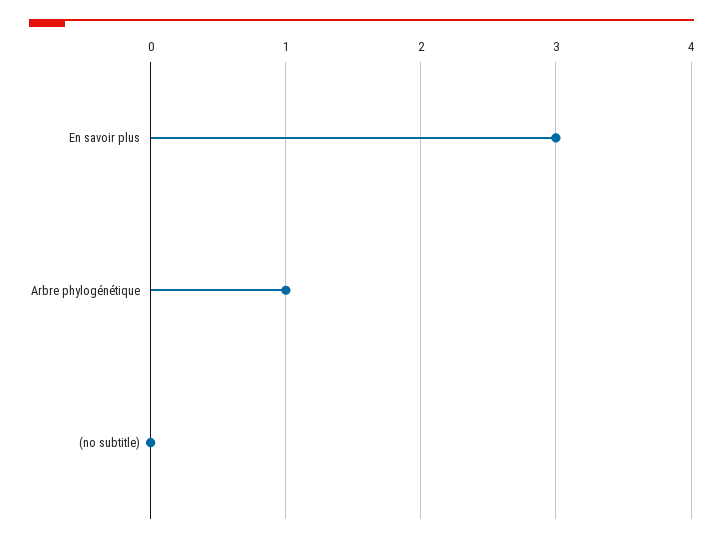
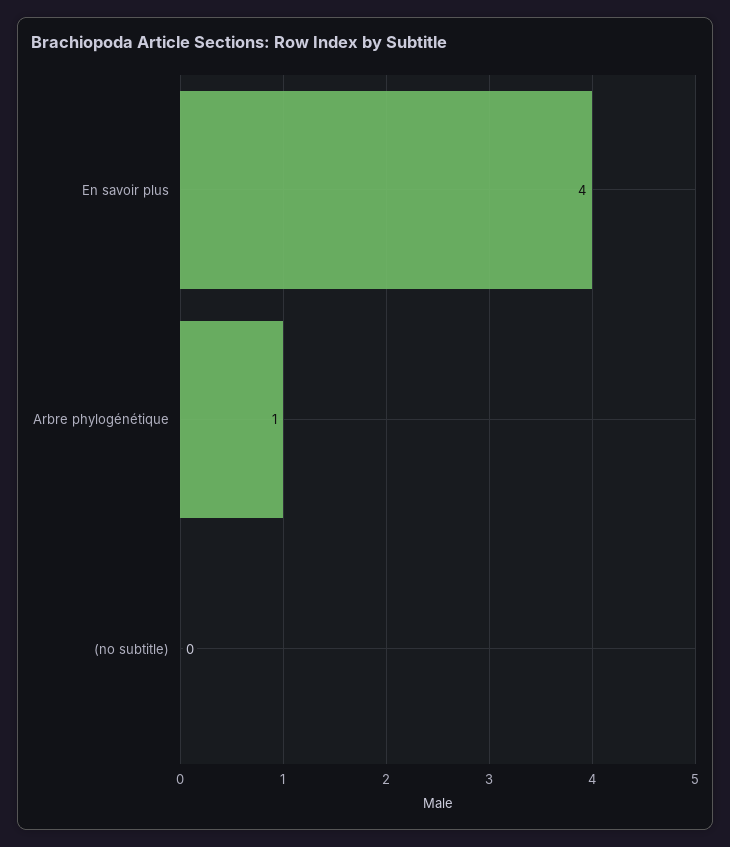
  {
-   "En savoir plus": 3,
+   "En savoir plus": 4,
    "Arbre phylogénétique": 1,
    "(no subtitle)": 0
  }

